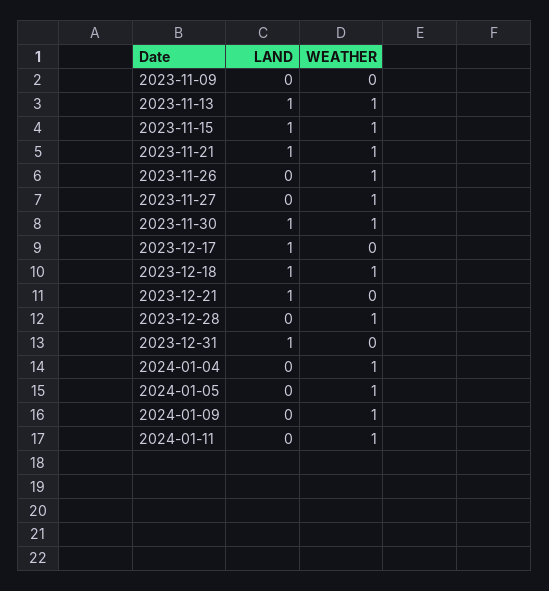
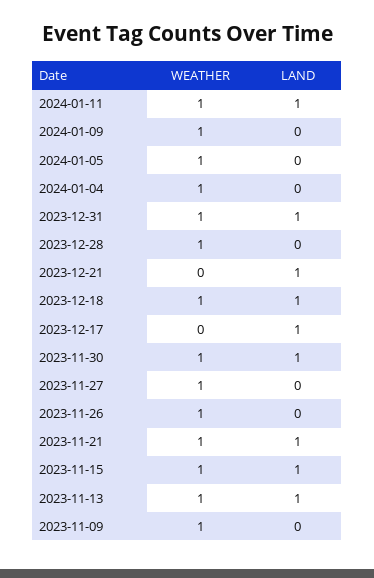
  {
    "LAND": {
      "2023-11-09": 0,
      "2023-11-13": 1,
      "2023-11-15": 1,
      "2023-11-21": 1,
      "2023-11-26": 0,
      "2023-11-27": 0,
      "2023-11-30": 1,
      "2023-12-17": 1,
      "2023-12-18": 1,
      "2023-12-21": 1,
      "2023-12-28": 0,
      "2023-12-31": 1,
      "2024-01-04": 0,
      "2024-01-05": 0,
      "2024-01-09": 0,
-     "2024-01-11": 0
+     "2024-01-11": 1
    },
    "WEATHER": {
-     "2023-11-09": 0,
+     "2023-11-09": 1,
      "2023-11-13": 1,
      "2023-11-15": 1,
      "2023-11-21": 1,
      "2023-11-26": 1,
      "2023-11-27": 1,
      "2023-11-30": 1,
      "2023-12-17": 0,
      "2023-12-18": 1,
      "2023-12-21": 0,
      "2023-12-28": 1,
-     "2023-12-31": 0,
+     "2023-12-31": 1,
      "2024-01-04": 1,
      "2024-01-05": 1,
      "2024-01-09": 1,
      "2024-01-11": 1
    }
  }

